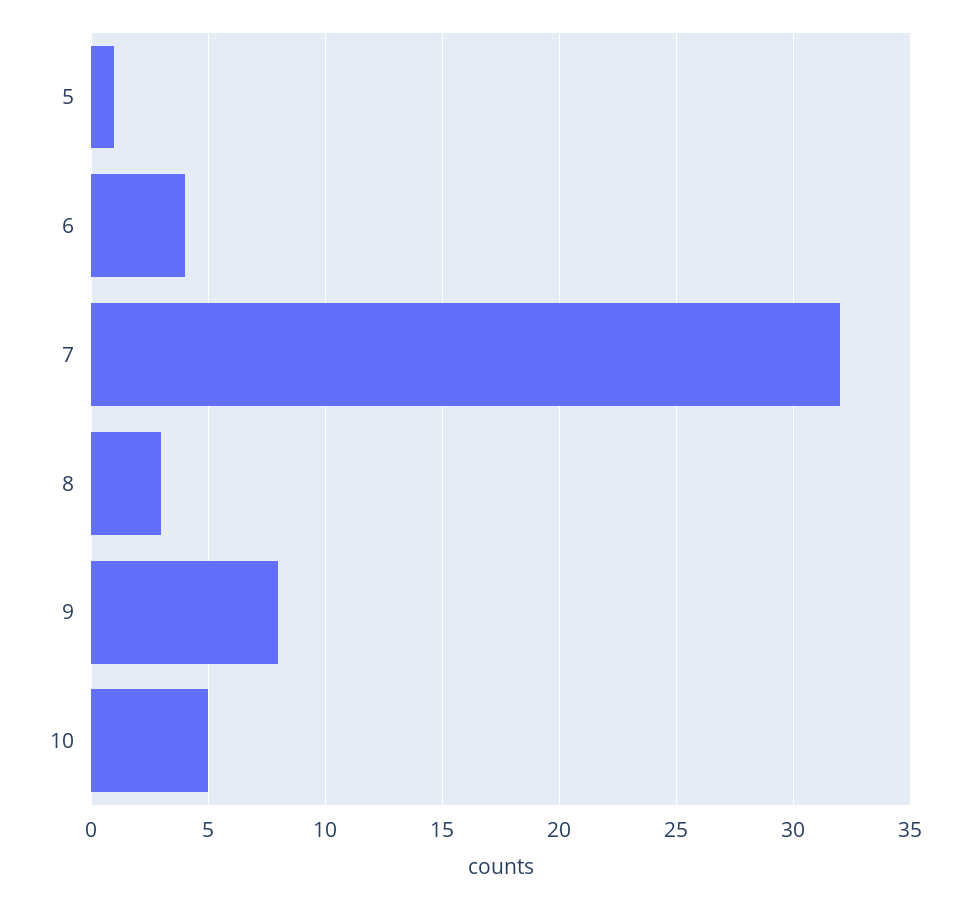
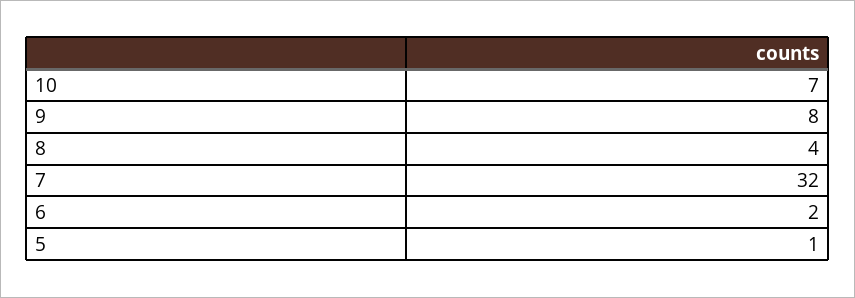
  {
    "5": 1,
-   "6": 4,
+   "6": 2,
    "7": 32,
-   "8": 3,
+   "8": 4,
    "9": 8,
-   "10": 5
+   "10": 7
  }

